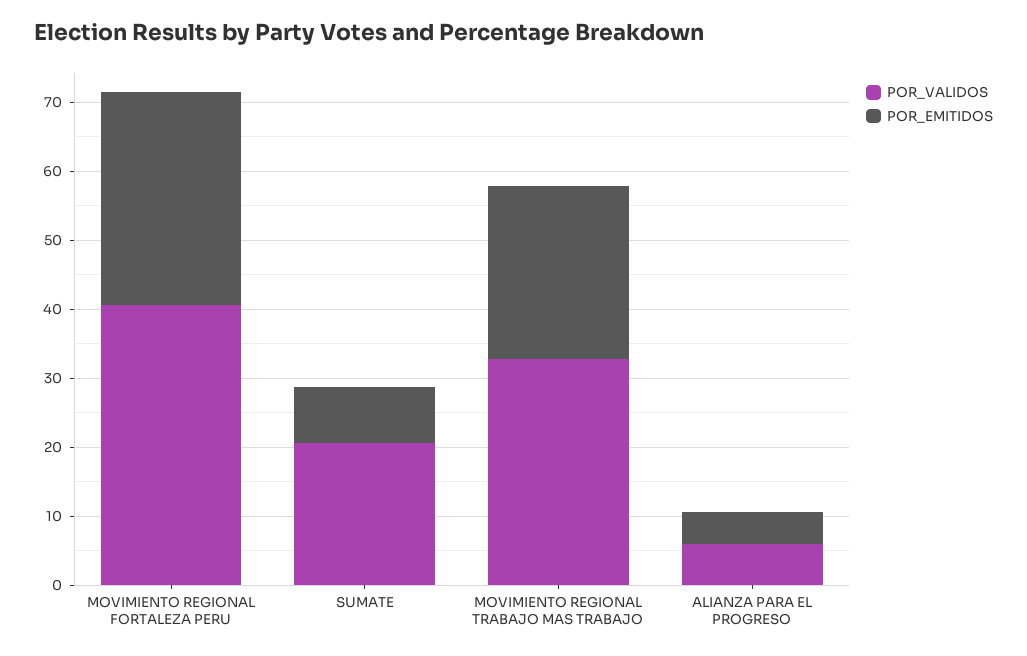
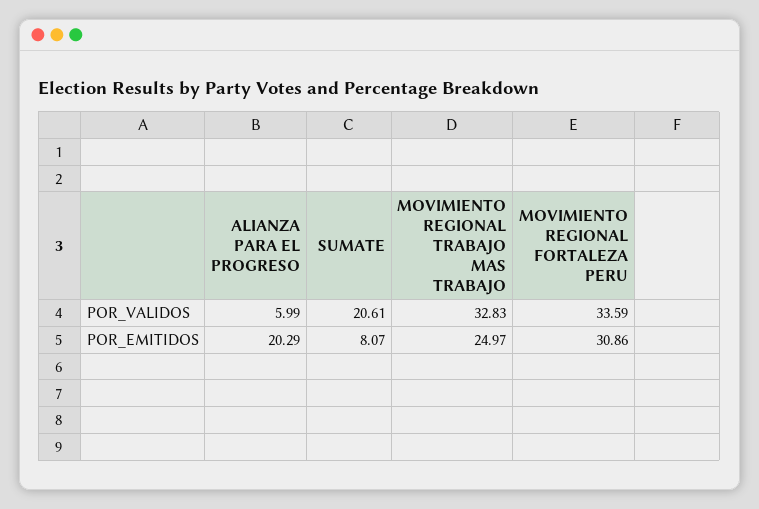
  {
    "POR_VALIDOS": {
-     "MOVIMIENTO REGIONAL FORTALEZA PERU": 40,
+     "MOVIMIENTO REGIONAL FORTALEZA PERU": 33.59,
      "SUMATE": 20.61,
      "MOVIMIENTO REGIONAL TRABAJO MAS TRABAJO": 32.83,
      "ALIANZA PARA EL PROGRESO": 5.99
    },
    "POR_EMITIDOS": {
      "MOVIMIENTO REGIONAL FORTALEZA PERU": 30.86,
      "SUMATE": 8.07,
      "MOVIMIENTO REGIONAL TRABAJO MAS TRABAJO": 24.97,
-     "ALIANZA PARA EL PROGRESO": 4
+     "ALIANZA PARA EL PROGRESO": 20.29
    }
  }

